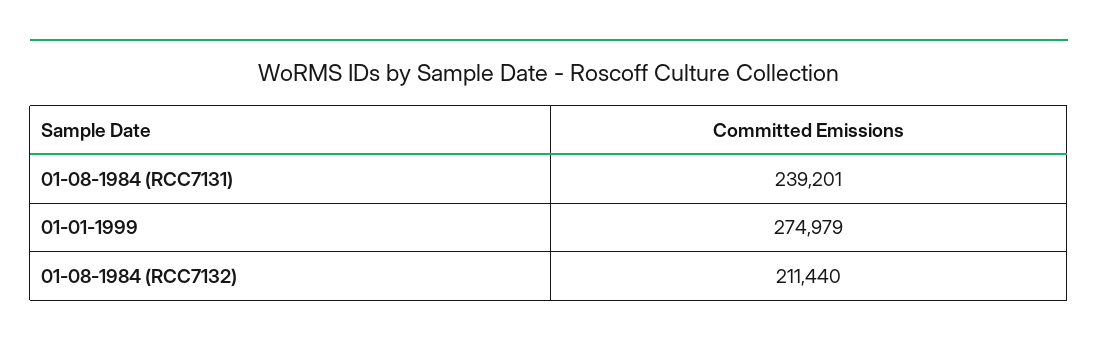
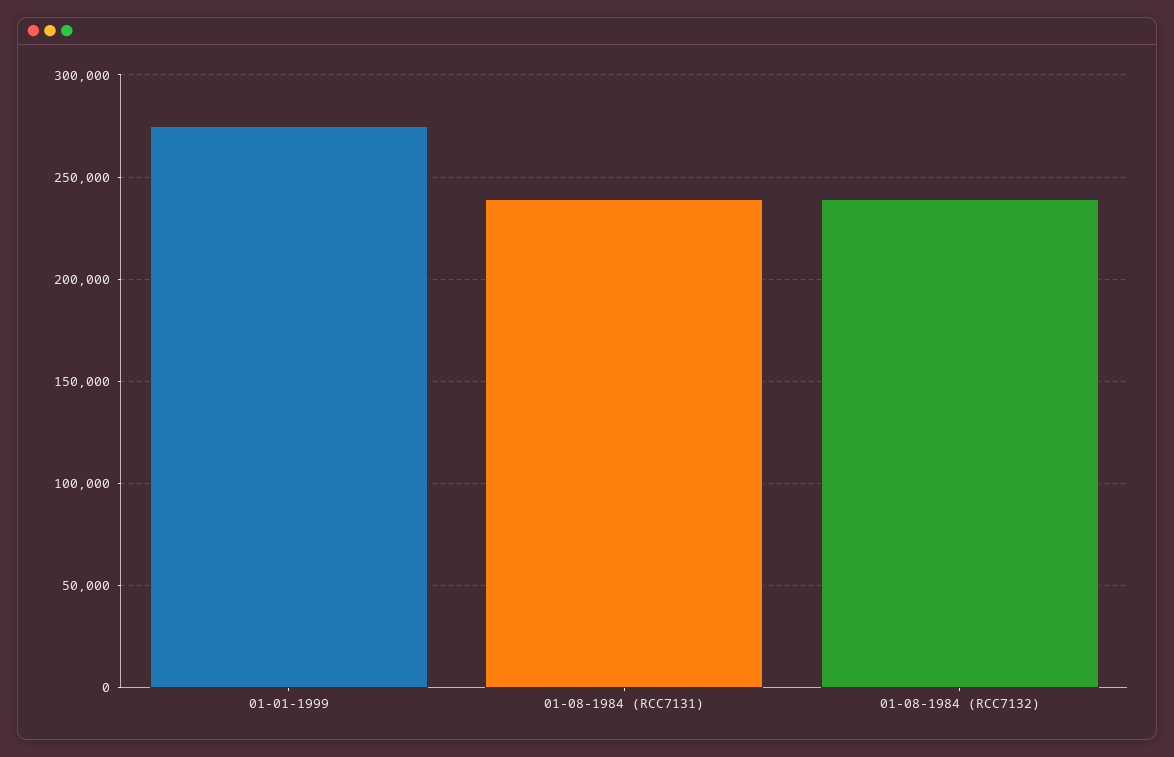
  {
    "01-08-1984 (RCC7131)": 239201,
    "01-01-1999": 274979,
-   "01-08-1984 (RCC7132)": 211440
+   "01-08-1984 (RCC7132)": 240000
  }

